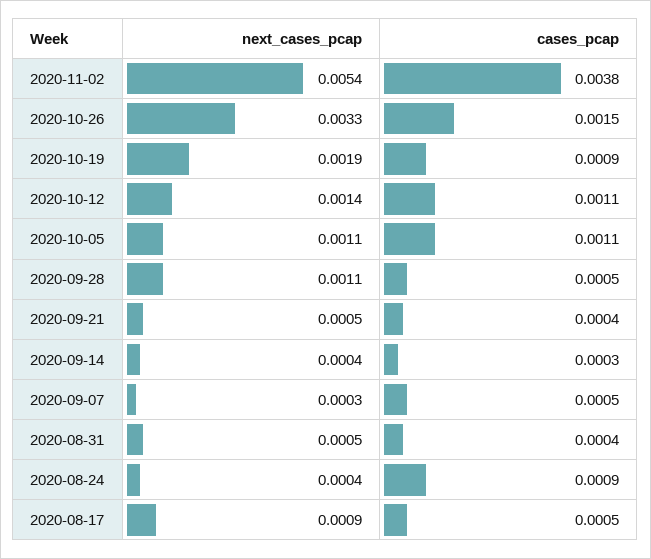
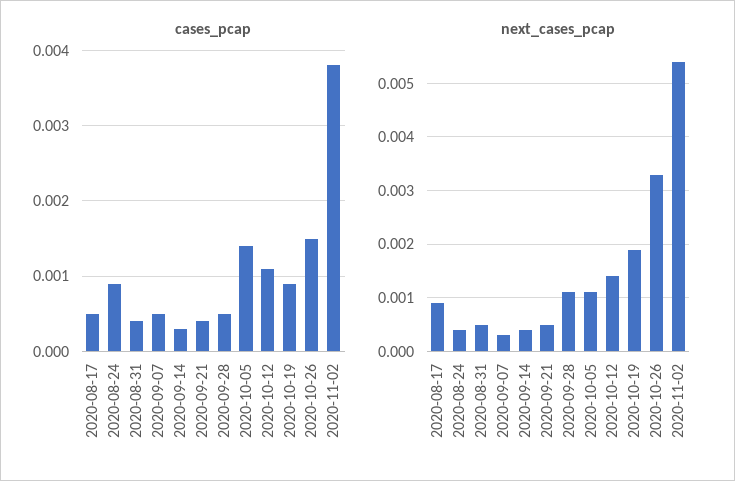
  {
    "next_cases_pcap": {
      "2020-11-02": 0.0054,
      "2020-10-26": 0.0033,
      "2020-10-19": 0.0019,
      "2020-10-12": 0.0014,
      "2020-10-05": 0.0011,
      "2020-09-28": 0.0011,
      "2020-09-21": 0.0005,
      "2020-09-14": 0.0004,
      "2020-09-07": 0.0003,
      "2020-08-31": 0.0005,
      "2020-08-24": 0.0004,
      "2020-08-17": 0.0009
    },
    "cases_pcap": {
      "2020-11-02": 0.0038,
      "2020-10-26": 0.0015,
      "2020-10-19": 0.0009,
      "2020-10-12": 0.0011,
-     "2020-10-05": 0.0011,
+     "2020-10-05": 0.0014,
      "2020-09-28": 0.0005,
      "2020-09-21": 0.0004,
      "2020-09-14": 0.0003,
      "2020-09-07": 0.0005,
      "2020-08-31": 0.0004,
      "2020-08-24": 0.0009,
      "2020-08-17": 0.0005
    }
  }

